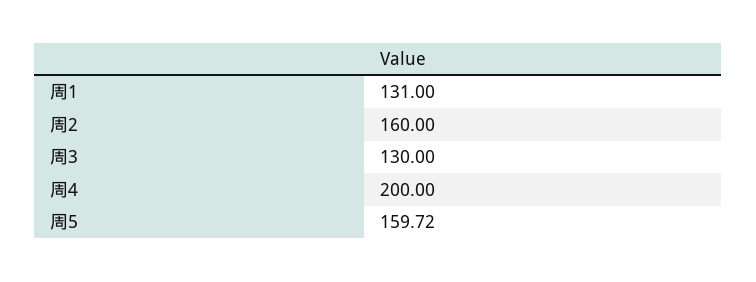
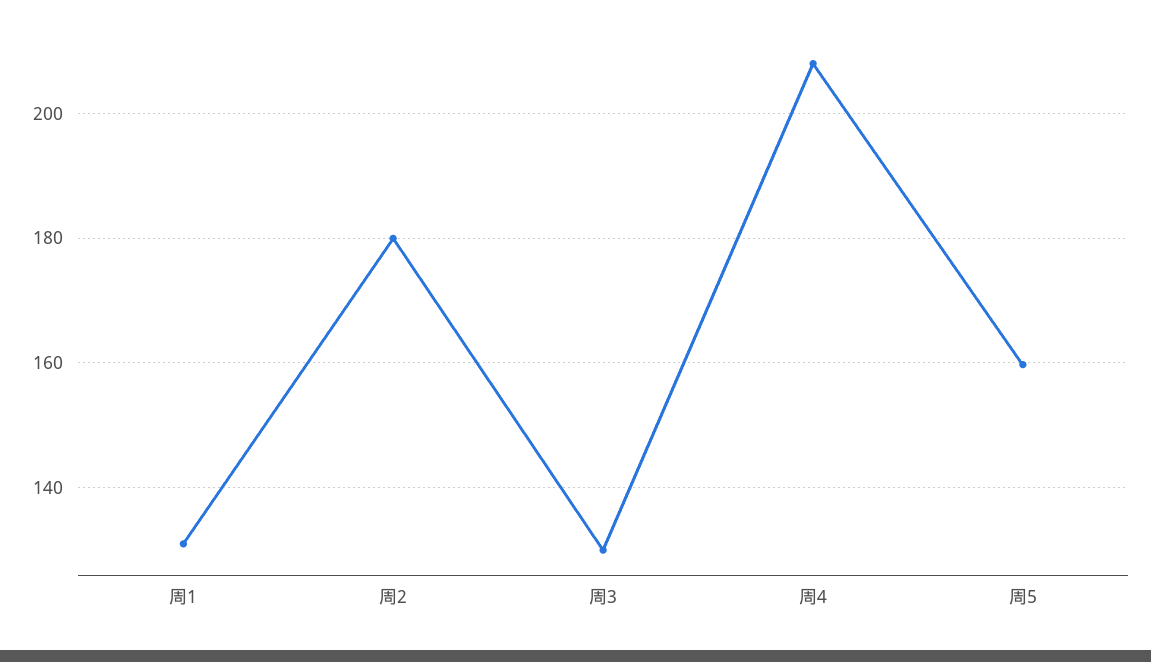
  {
    "周1": 131,
-   "周2": 160,
+   "周2": 180,
    "周3": 130,
-   "周4": 200,
+   "周4": 208,
    "周5": 159.72
  }

